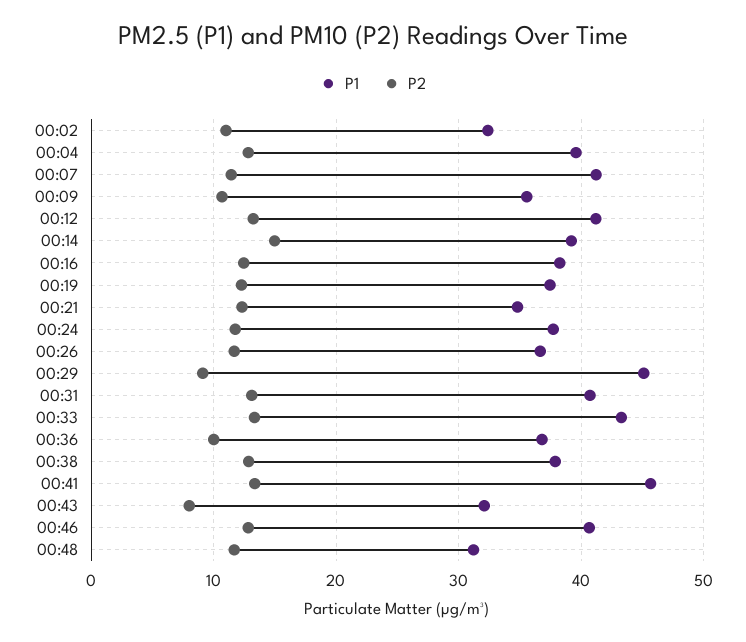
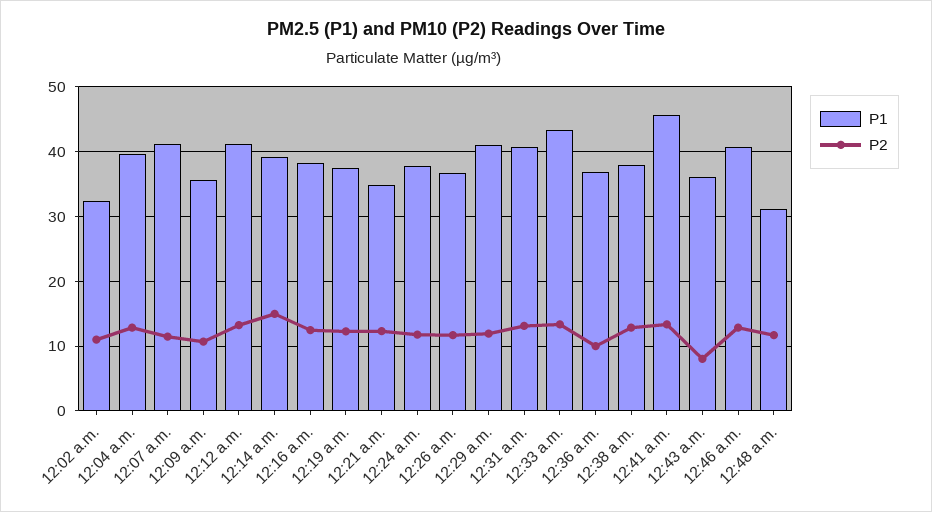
  {
    "P1": {
      "00:02": 32,
      "00:04": 40,
      "00:07": 41,
      "00:09": 36,
      "00:12": 41,
      "00:14": 39,
      "00:16": 38,
      "00:19": 37,
      "00:21": 35,
      "00:24": 38,
      "00:26": 37,
-     "00:29": 45,
+     "00:29": 41,
      "00:31": 41,
      "00:33": 43,
      "00:36": 37,
      "00:38": 38,
      "00:41": 46,
-     "00:43": 32,
+     "00:43": 36,
      "00:46": 41,
      "00:48": 31
    },
    "P2": {
      "00:02": 11,
      "00:04": 13,
      "00:07": 11,
      "00:09": 11,
      "00:12": 13,
      "00:14": 15,
      "00:16": 12,
      "00:19": 12,
      "00:21": 12,
      "00:24": 12,
      "00:26": 12,
-     "00:29": 9,
+     "00:29": 12,
      "00:31": 13,
      "00:33": 13,
      "00:36": 10,
      "00:38": 13,
      "00:41": 13,
      "00:43": 8,
      "00:46": 13,
      "00:48": 12
    }
  }

